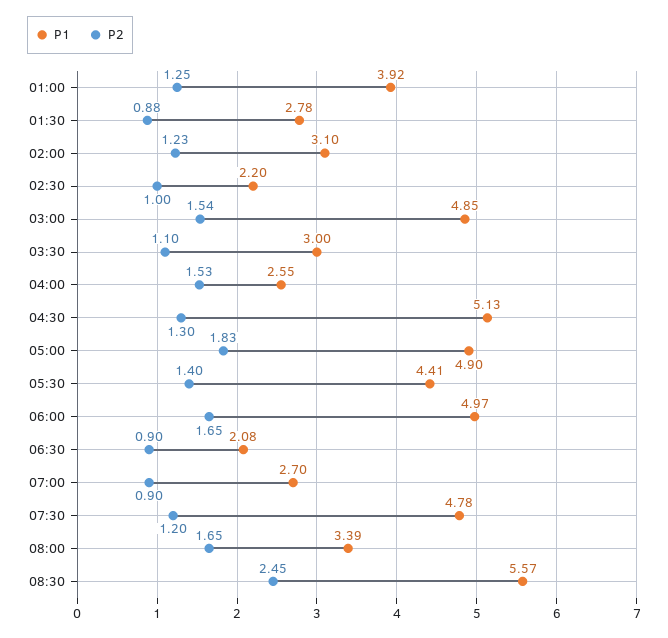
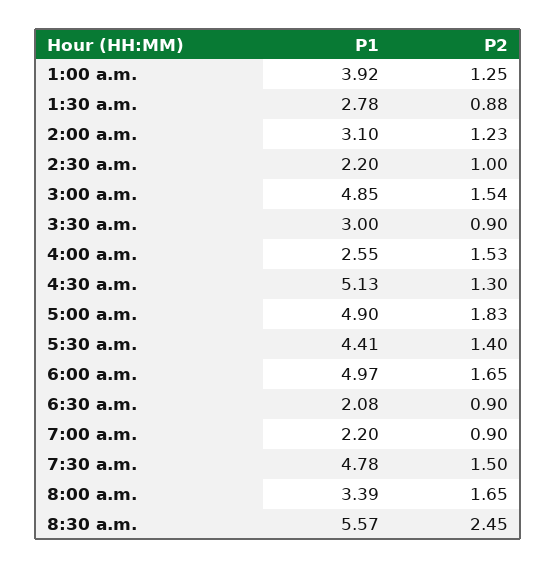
  {
    "P1": {
      "01:00": 3.92,
      "01:30": 2.78,
      "02:00": 3.1,
      "02:30": 2.2,
      "03:00": 4.85,
      "03:30": 3,
      "04:00": 2.55,
      "04:30": 5.13,
      "05:00": 4.9,
      "05:30": 4.41,
      "06:00": 4.97,
      "06:30": 2.08,
-     "07:00": 2.7,
+     "07:00": 2.2,
      "07:30": 4.78,
      "08:00": 3.39,
      "08:30": 5.57
    },
    "P2": {
      "01:00": 1.25,
      "01:30": 0.88,
      "02:00": 1.23,
      "02:30": 1,
      "03:00": 1.54,
-     "03:30": 1.1,
+     "03:30": 0.9,
      "04:00": 1.53,
      "04:30": 1.3,
      "05:00": 1.83,
      "05:30": 1.4,
      "06:00": 1.65,
      "06:30": 0.9,
      "07:00": 0.9,
-     "07:30": 1.2,
+     "07:30": 1.5,
      "08:00": 1.65,
      "08:30": 2.45
    }
  }

